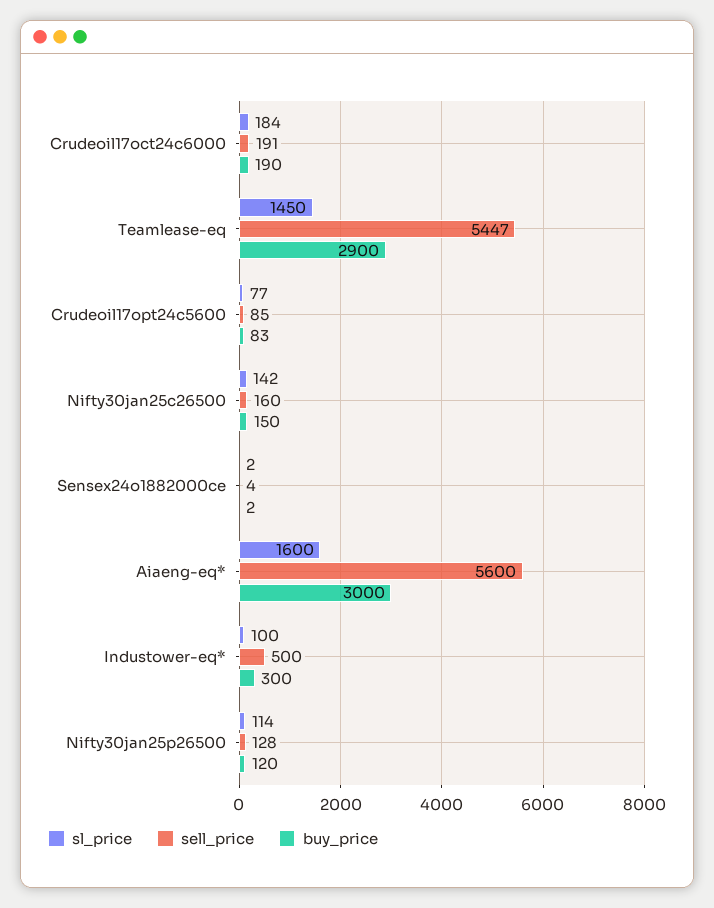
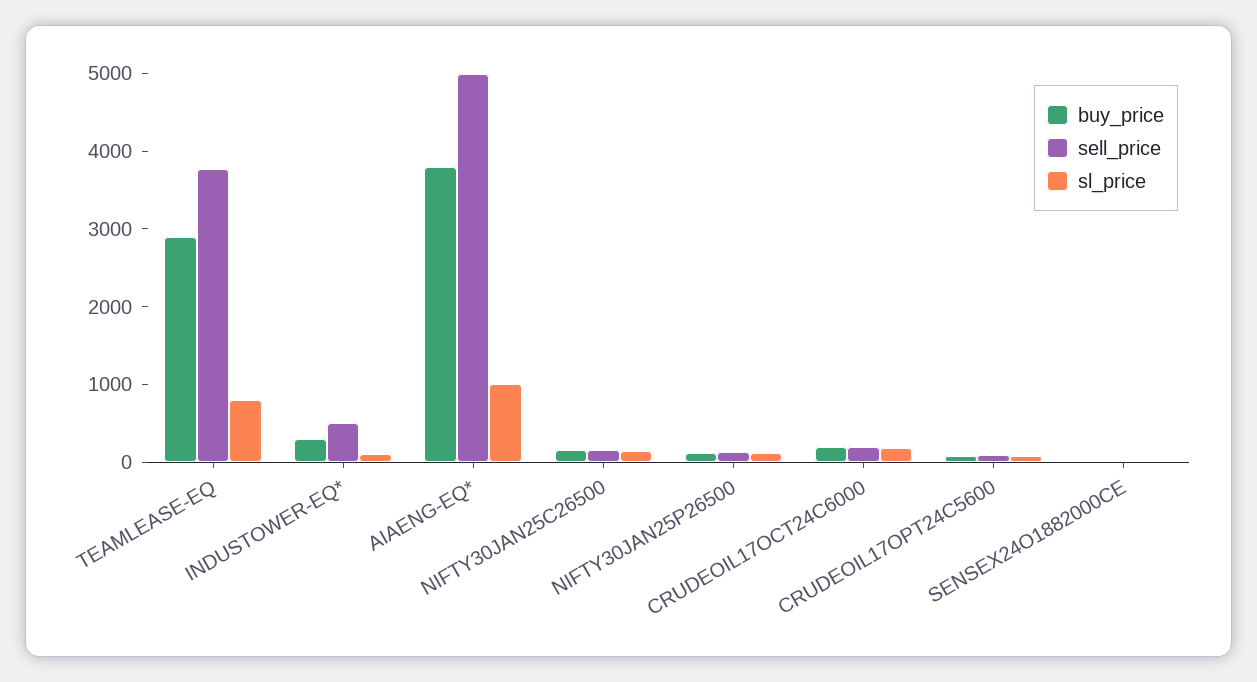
  {
    "sl_price": {
      "Crudeoil17oct24c6000": 184,
-     "Teamlease-eq": 1450,
+     "Teamlease-eq": 800,
      "Crudeoil17opt24c5600": 77,
      "Nifty30jan25c26500": 142,
      "Sensex24o1882000ce": 2,
-     "Aiaeng-eq*": 1600,
+     "Aiaeng-eq*": 1000,
      "Industower-eq*": 100,
      "Nifty30jan25p26500": 114
    },
    "sell_price": {
      "Crudeoil17oct24c6000": 191,
-     "Teamlease-eq": 5447,
+     "Teamlease-eq": 3800,
      "Crudeoil17opt24c5600": 85,
      "Nifty30jan25c26500": 160,
      "Sensex24o1882000ce": 4,
-     "Aiaeng-eq*": 5600,
+     "Aiaeng-eq*": 5000,
      "Industower-eq*": 500,
      "Nifty30jan25p26500": 128
    },
    "buy_price": {
      "Crudeoil17oct24c6000": 190,
      "Teamlease-eq": 2900,
      "Crudeoil17opt24c5600": 83,
      "Nifty30jan25c26500": 150,
      "Sensex24o1882000ce": 2,
-     "Aiaeng-eq*": 3000,
+     "Aiaeng-eq*": 3800,
      "Industower-eq*": 300,
      "Nifty30jan25p26500": 120
    }
  }

